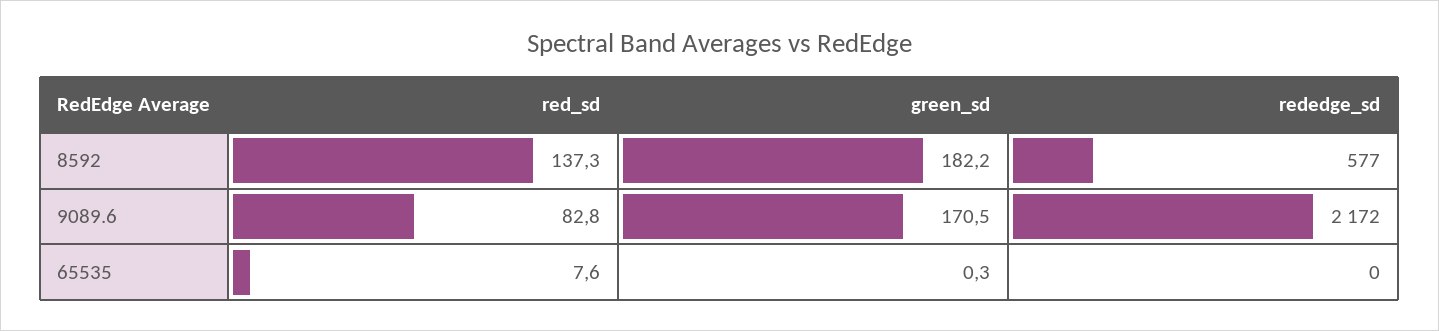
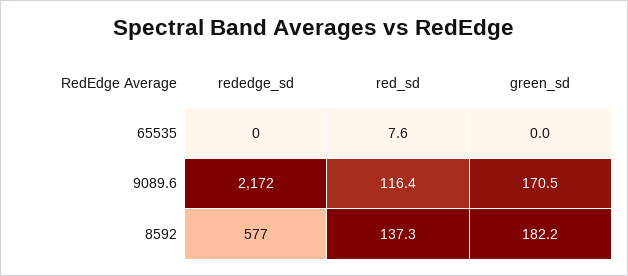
  {
    "red_sd": {
      "8592": 137.3,
-     "9089.6": 82.8,
+     "9089.6": 116.4,
      "65535": 7.6
    },
    "green_sd": {
      "8592": 182.2,
      "9089.6": 170.5,
-     "65535": 0.3
+     "65535": 0
    },
    "rededge_sd": {
      "8592": 577,
      "9089.6": 2172,
      "65535": 0
    }
  }

